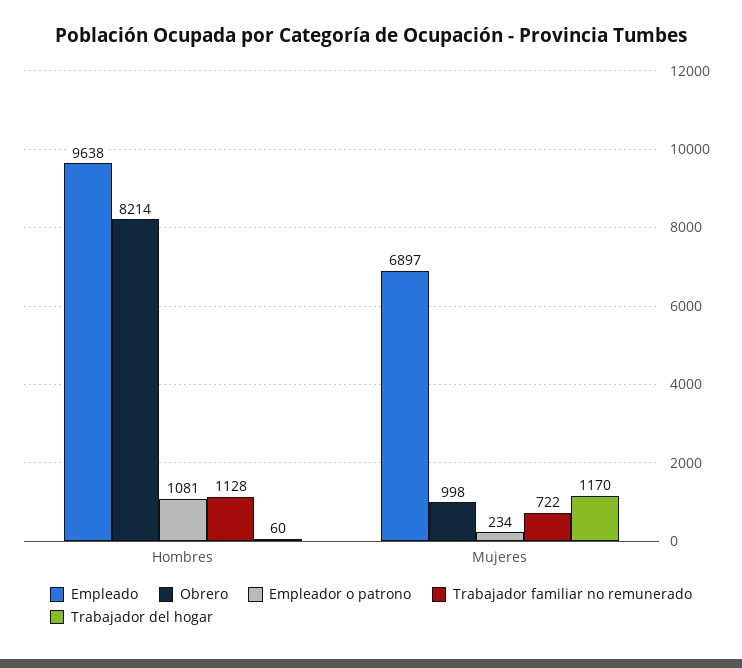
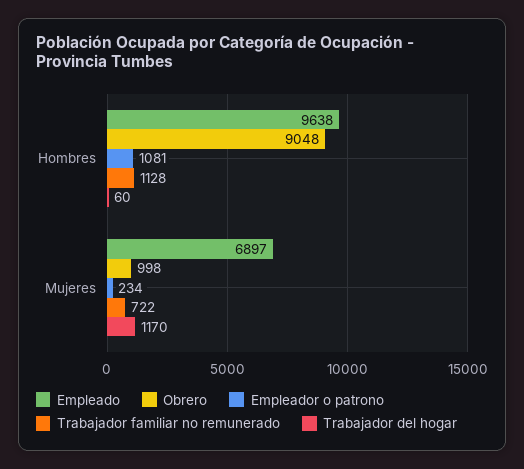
  {
    "Empleado": {
      "Hombres": 9638,
      "Mujeres": 6897
    },
    "Obrero": {
-     "Hombres": 8214,
+     "Hombres": 9048,
      "Mujeres": 998
    },
    "Empleador o patrono": {
      "Hombres": 1081,
      "Mujeres": 234
    },
    "Trabajador familiar no remunerado": {
      "Hombres": 1128,
      "Mujeres": 722
    },
    "Trabajador del hogar": {
      "Hombres": 60,
      "Mujeres": 1170
    }
  }

